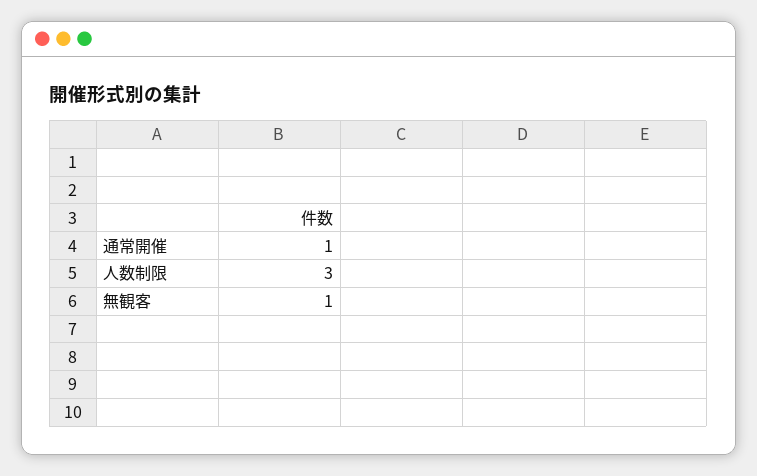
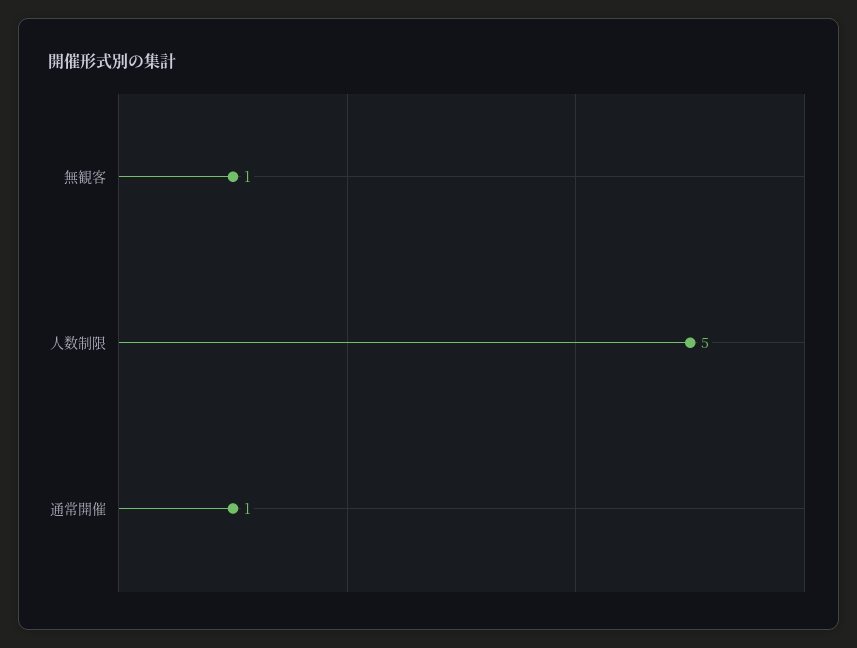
  {
    "通常開催": 1,
-   "人数制限": 3,
+   "人数制限": 5,
    "無観客": 1
  }

